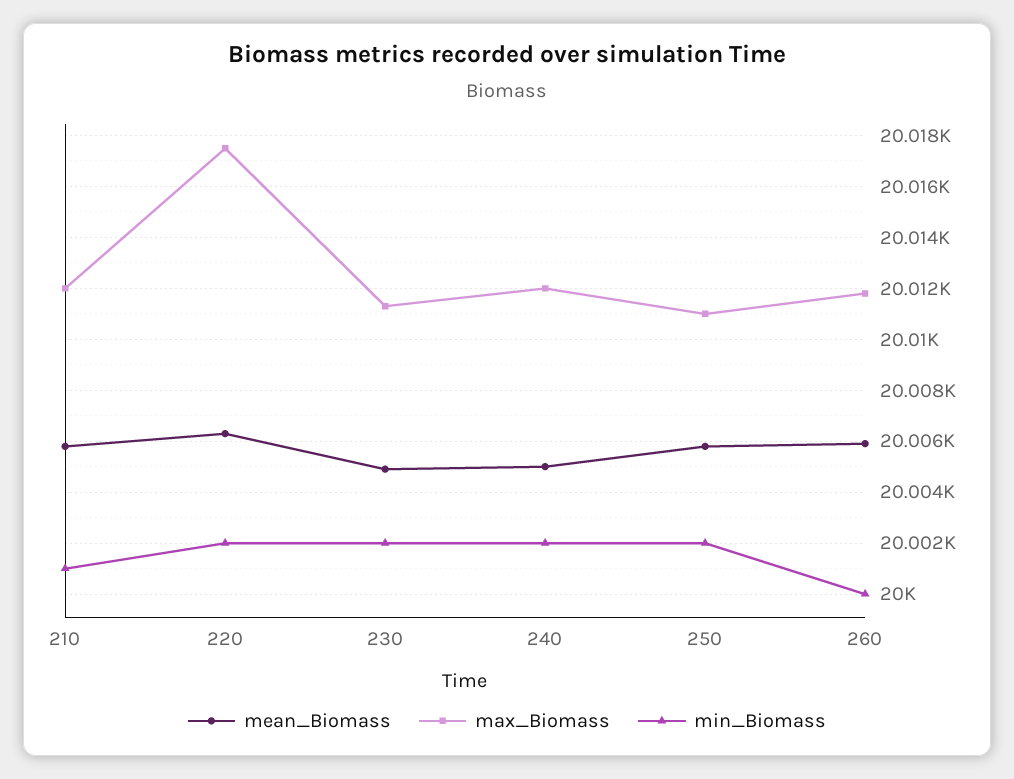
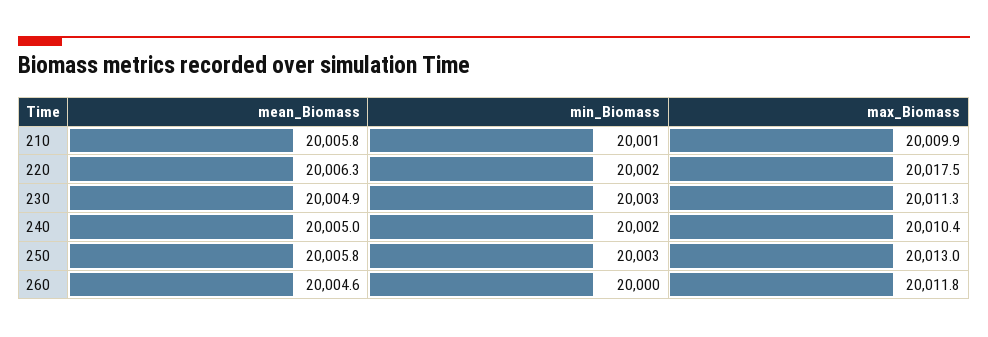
  {
    "mean_Biomass": {
      "210": 20005.8,
      "220": 20006.3,
      "230": 20004.9,
      "240": 20005,
      "250": 20005.8,
-     "260": 20006
+     "260": 20004.6
    },
    "max_Biomass": {
-     "210": 20012,
+     "210": 20009.9,
      "220": 20017.5,
      "230": 20011.3,
-     "240": 20012,
+     "240": 20010.4,
-     "250": 20011,
+     "250": 20013,
      "260": 20011.8
    },
    "min_Biomass": {
      "210": 20001,
      "220": 20002,
-     "230": 20002,
+     "230": 20003,
      "240": 20002,
-     "250": 20002,
+     "250": 20003,
      "260": 20000
    }
  }

